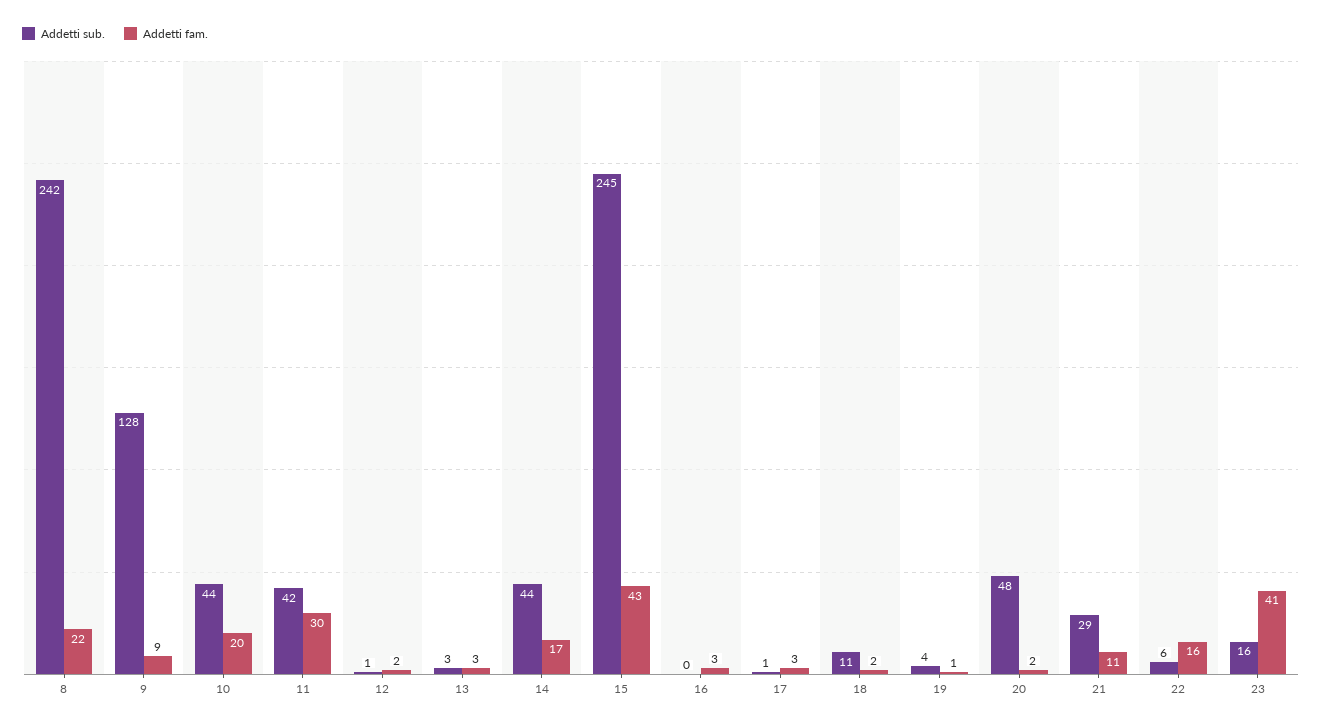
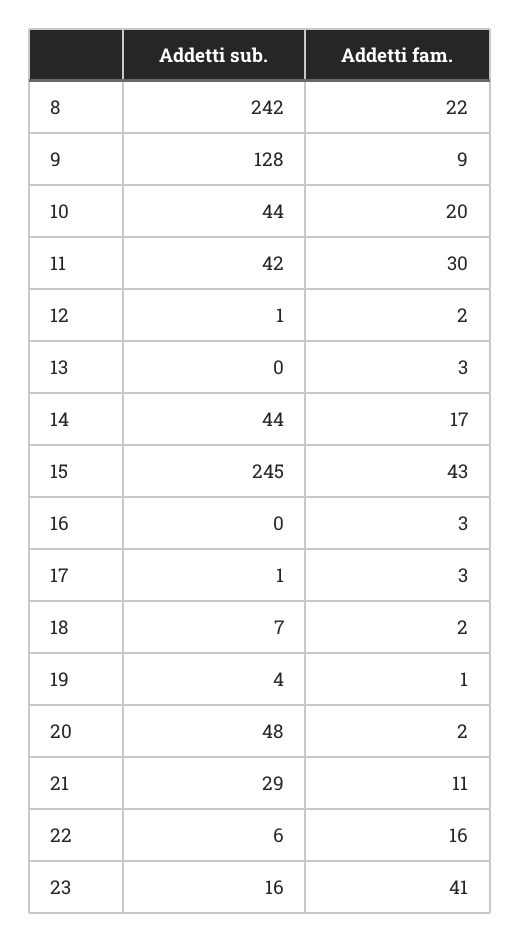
  {
    "Addetti sub.": {
      "8": 242,
      "9": 128,
      "10": 44,
      "11": 42,
      "12": 1,
-     "13": 3,
+     "13": 0,
      "14": 44,
      "15": 245,
      "16": 0,
      "17": 1,
-     "18": 11,
+     "18": 7,
      "19": 4,
      "20": 48,
      "21": 29,
      "22": 6,
      "23": 16
    },
    "Addetti fam.": {
      "8": 22,
      "9": 9,
      "10": 20,
      "11": 30,
      "12": 2,
      "13": 3,
      "14": 17,
      "15": 43,
      "16": 3,
      "17": 3,
      "18": 2,
      "19": 1,
      "20": 2,
      "21": 11,
      "22": 16,
      "23": 41
    }
  }

